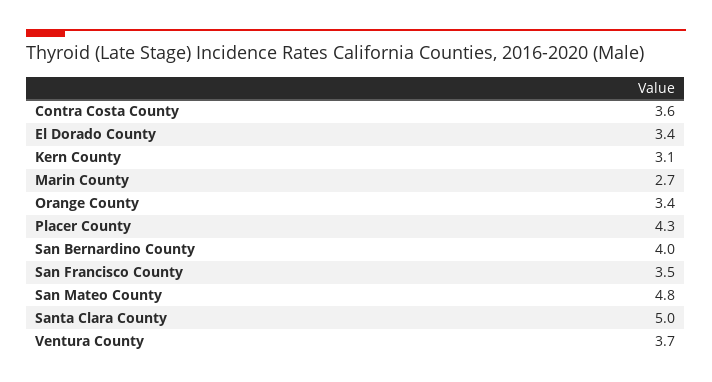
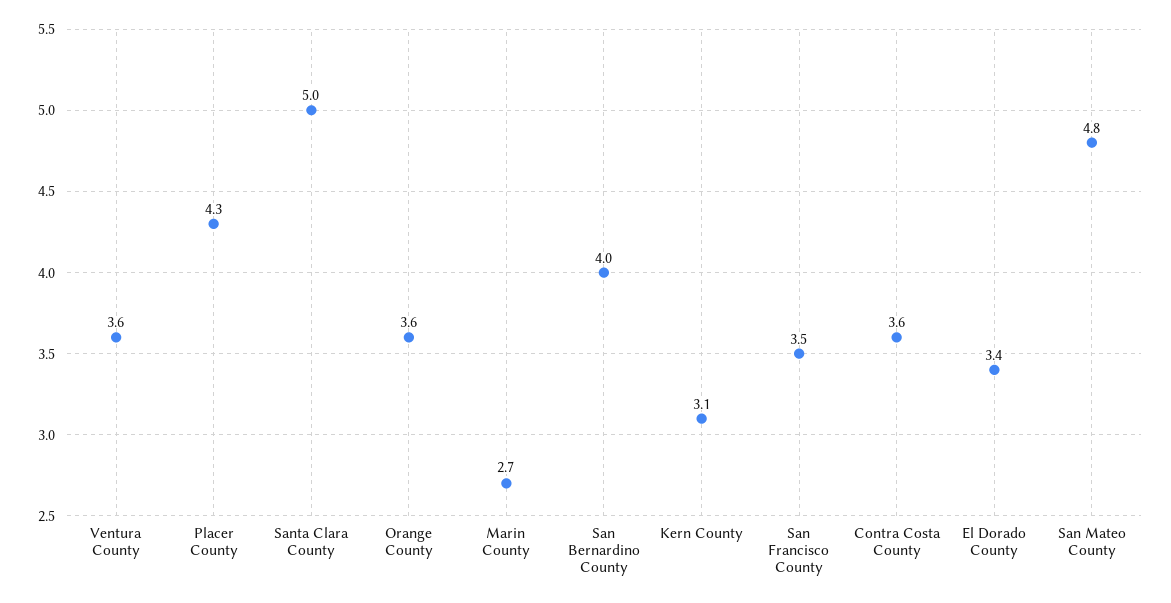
  {
    "Contra Costa County": 3.6,
    "El Dorado County": 3.4,
    "Kern County": 3.1,
    "Marin County": 2.7,
-   "Orange County": 3.4,
+   "Orange County": 3.6,
    "Placer County": 4.3,
    "San Bernardino County": 4,
    "San Francisco County": 3.5,
    "San Mateo County": 4.8,
    "Santa Clara County": 5,
-   "Ventura County": 3.7
+   "Ventura County": 3.6
  }

